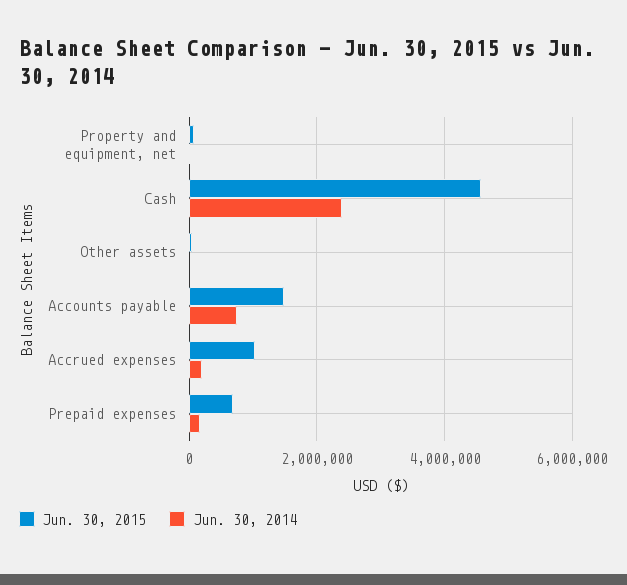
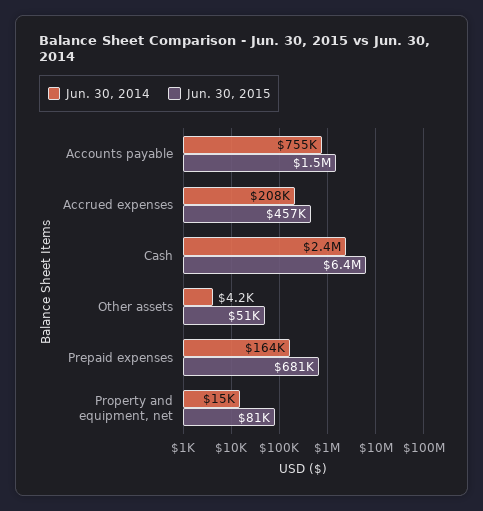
  {
    "Jun. 30, 2015": {
      "Property and equipment, net": 81000,
-     "Cash": 4600000,
+     "Cash": 6400000,
      "Other assets": 51000,
      "Accounts payable": 1500000,
-     "Accrued expenses": 1000000,
+     "Accrued expenses": 457000,
      "Prepaid expenses": 681000
    },
    "Jun. 30, 2014": {
      "Property and equipment, net": 15000,
      "Cash": 2400000,
      "Other assets": 4200,
      "Accounts payable": 755000,
      "Accrued expenses": 208000,
      "Prepaid expenses": 164000
    }
  }

